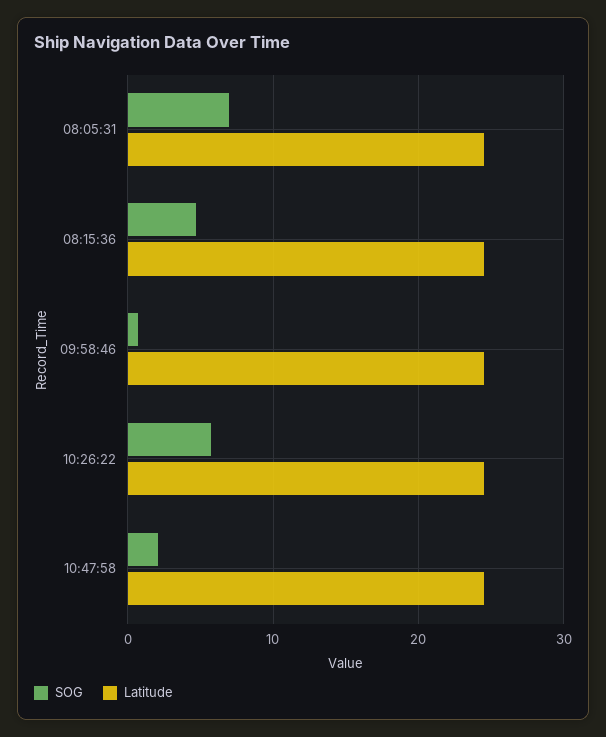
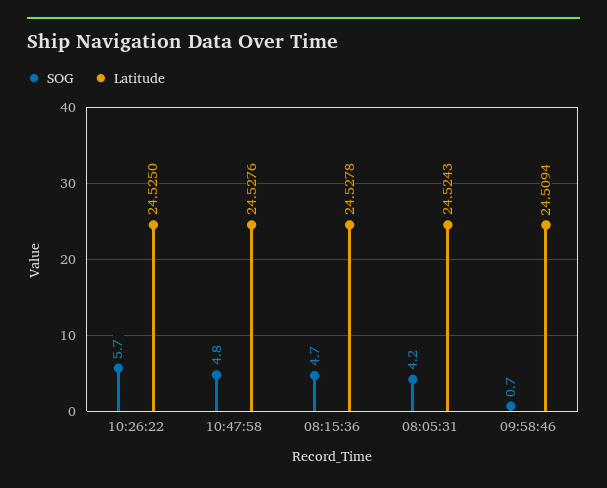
  {
    "SOG": {
-     "08:05:31": 7,
+     "08:05:31": 4.2,
      "08:15:36": 4.7,
      "09:58:46": 0.7,
      "10:26:22": 5.7,
-     "10:47:58": 2
+     "10:47:58": 4.8
    },
    "Latitude": {
      "08:05:31": 24.5243,
      "08:15:36": 24.5278,
      "09:58:46": 24.5094,
      "10:26:22": 24.525,
      "10:47:58": 24.5276
    }
  }

